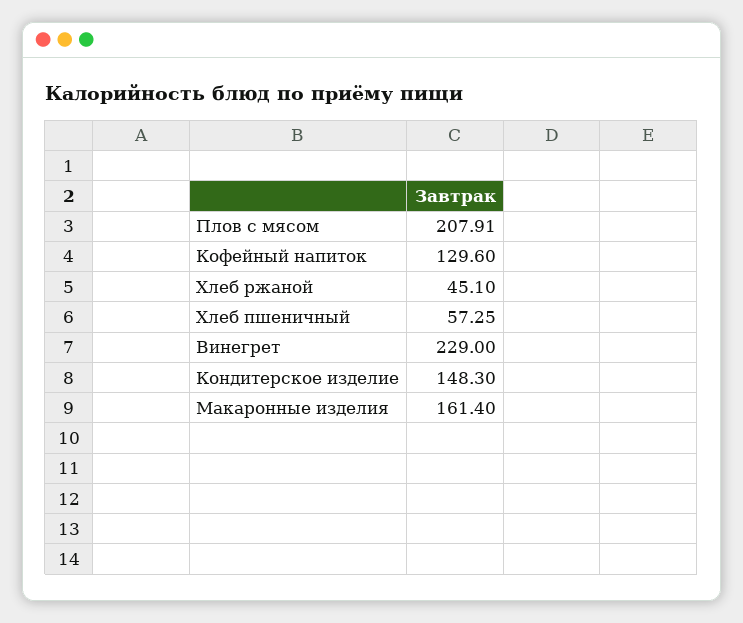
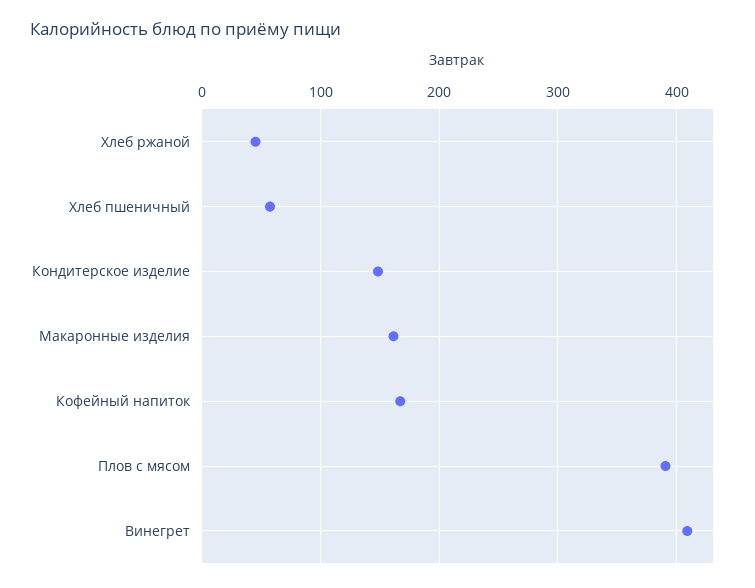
  {
-   "Плов с мясом": 207.91,
+   "Плов с мясом": 390,
-   "Кофейный напиток": 129.6,
+   "Кофейный напиток": 170,
    "Хлеб ржаной": 45.1,
    "Хлеб пшеничный": 57.25,
-   "Винегрет": 229,
+   "Винегрет": 410,
    "Кондитерское изделие": 148.3,
    "Макаронные изделия": 161.4
  }

